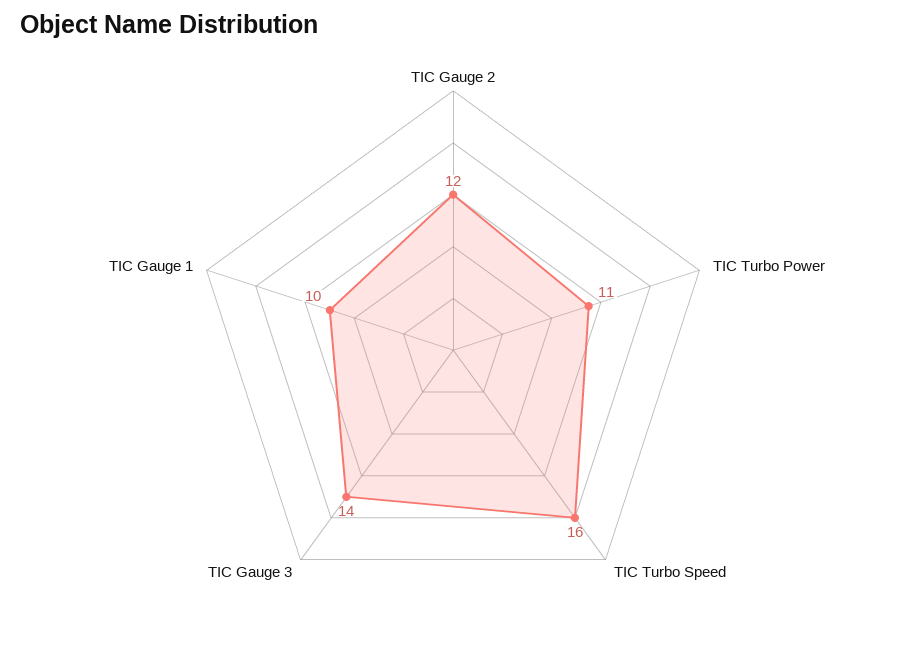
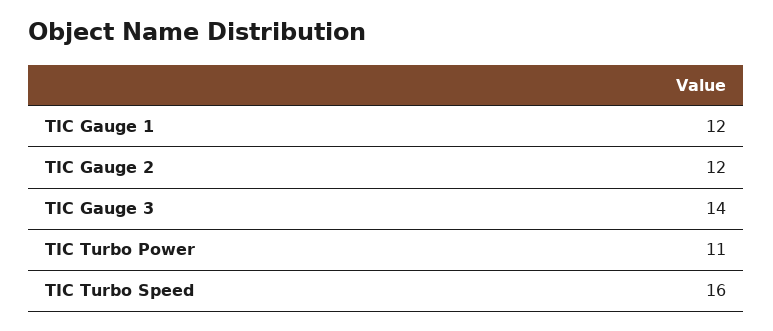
  {
    "TIC Gauge 2": 12,
    "TIC Turbo Power": 11,
    "TIC Turbo Speed": 16,
    "TIC Gauge 3": 14,
-   "TIC Gauge 1": 10
+   "TIC Gauge 1": 12
  }

